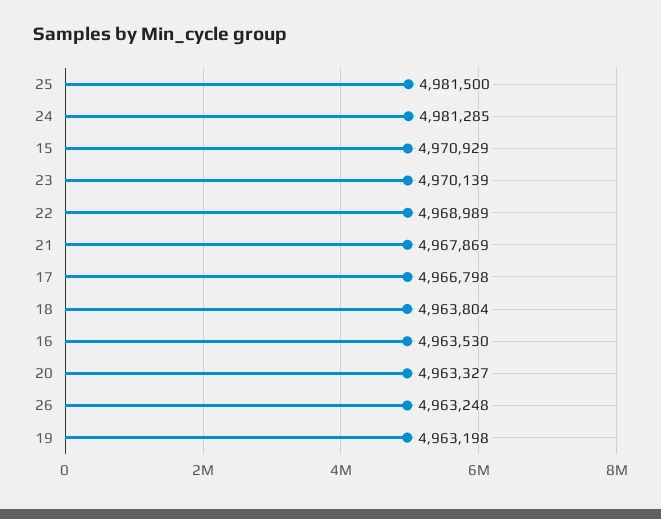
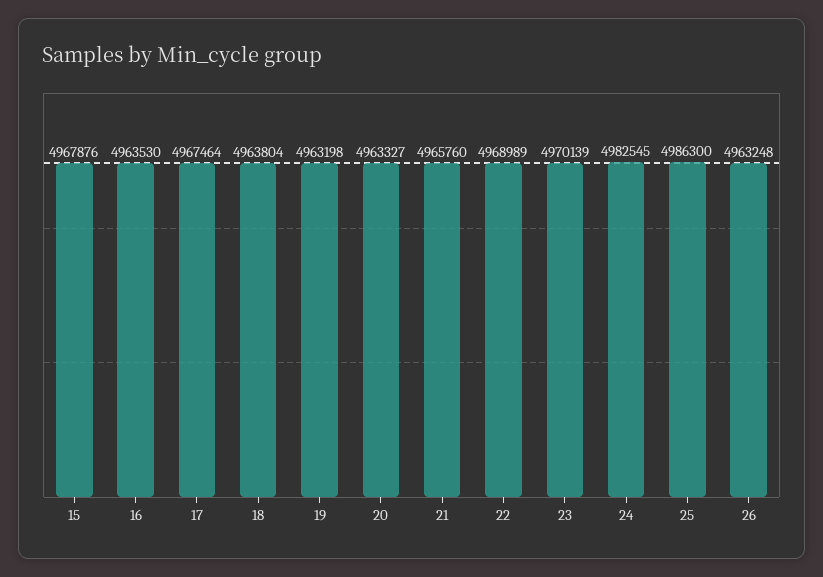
  {
-   "25": 4981500,
+   "25": 4986300,
-   "24": 4981285,
+   "24": 4982545,
-   "15": 4970929,
+   "15": 4967876,
    "23": 4970139,
    "22": 4968989,
-   "21": 4967869,
+   "21": 4965760,
-   "17": 4966798,
+   "17": 4967464,
    "18": 4963804,
    "16": 4963530,
    "20": 4963327,
    "26": 4963248,
    "19": 4963198
  }

